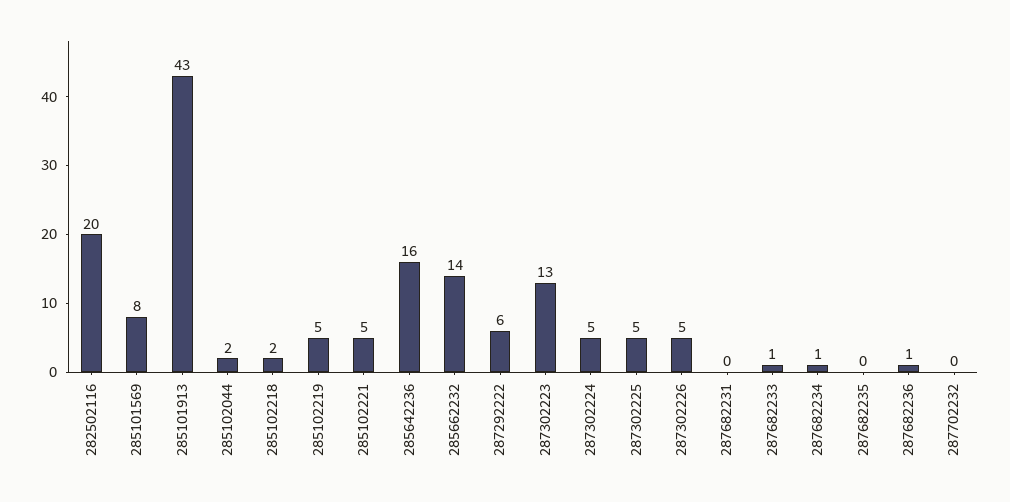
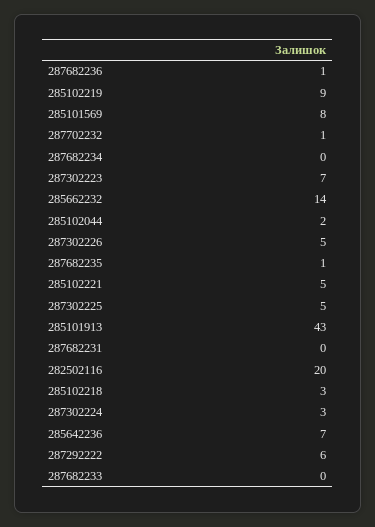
  {
    "282502116": 20,
    "285101569": 8,
    "285101913": 43,
    "285102044": 2,
-   "285102218": 2,
+   "285102218": 3,
-   "285102219": 5,
+   "285102219": 9,
    "285102221": 5,
-   "285642236": 16,
+   "285642236": 7,
    "285662232": 14,
    "287292222": 6,
-   "287302223": 13,
+   "287302223": 7,
-   "287302224": 5,
+   "287302224": 3,
    "287302225": 5,
    "287302226": 5,
    "287682231": 0,
-   "287682233": 1,
+   "287682233": 0,
-   "287682234": 1,
+   "287682234": 0,
-   "287682235": 0,
+   "287682235": 1,
    "287682236": 1,
-   "287702232": 0
+   "287702232": 1
  }

